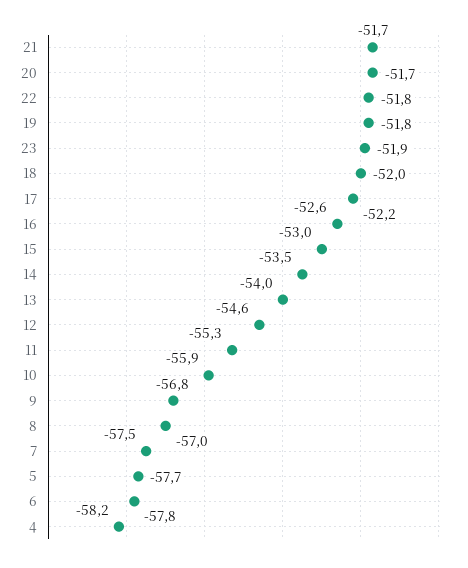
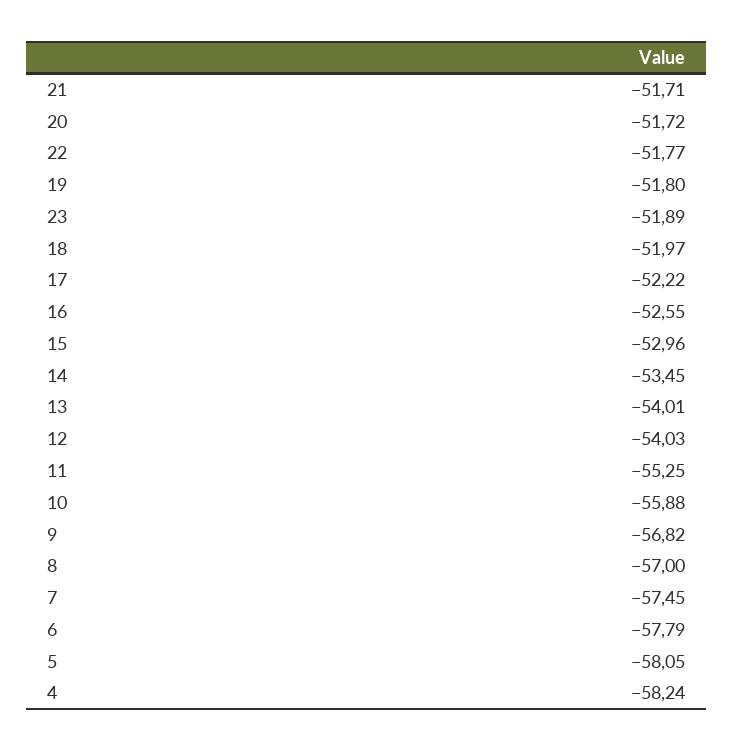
  {
    "21": -51.71,
    "20": -51.72,
    "22": -51.77,
    "19": -51.8,
    "23": -51.89,
    "18": -51.97,
    "17": -52.22,
    "16": -52.55,
    "15": -52.96,
    "14": -53.45,
    "13": -54.01,
-   "12": -54.6,
+   "12": -54.03,
    "11": -55.25,
    "10": -55.88,
    "9": -56.82,
    "8": -57,
    "7": -57.45,
-   "5": -57.7,
+   "5": -58.05,
    "6": -57.79,
    "4": -58.24
  }

